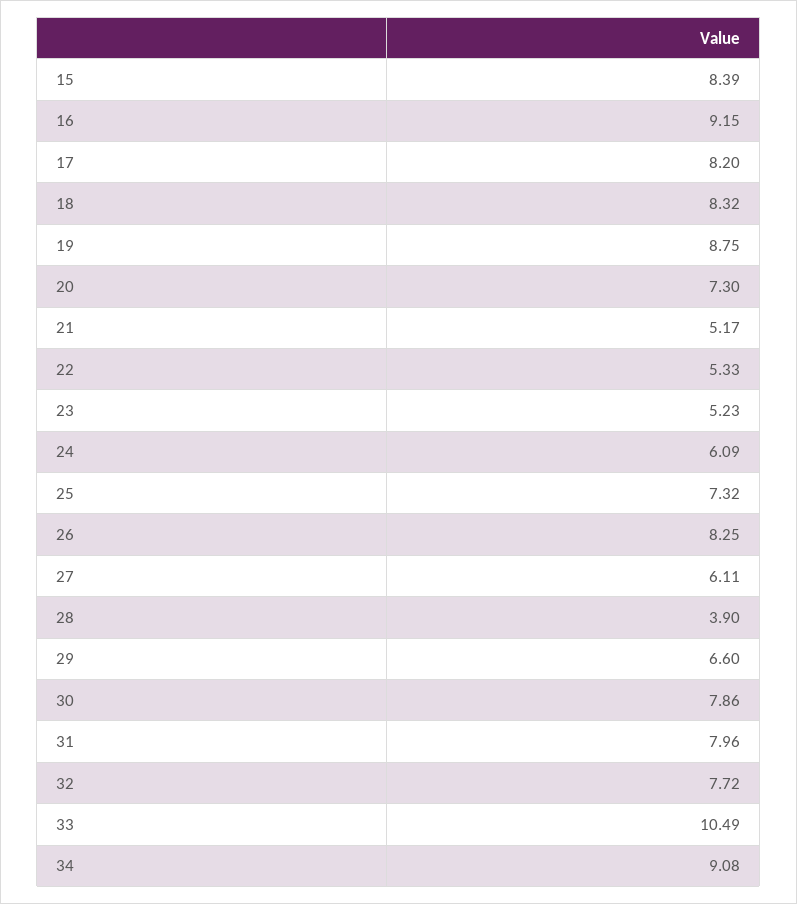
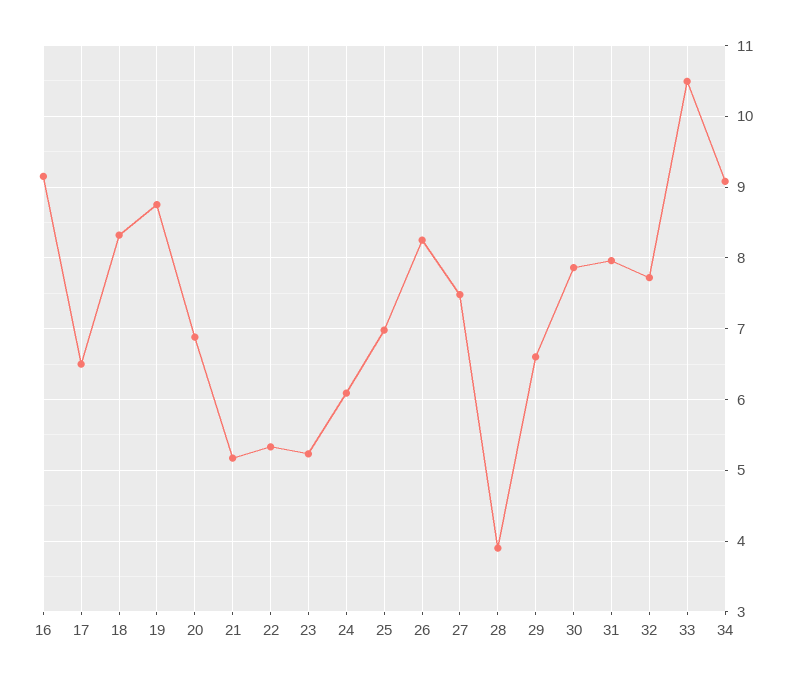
  {
-   "15": 8.39,
    "16": 9.15,
-   "17": 8.2,
+   "17": 6.5,
    "18": 8.32,
    "19": 8.75,
-   "20": 7.3,
+   "20": 6.9,
    "21": 5.17,
    "22": 5.33,
    "23": 5.23,
    "24": 6.09,
-   "25": 7.32,
+   "25": 7,
    "26": 8.25,
-   "27": 6.11,
+   "27": 7.5,
    "28": 3.9,
    "29": 6.6,
    "30": 7.86,
    "31": 7.96,
    "32": 7.72,
    "33": 10.49,
    "34": 9.08
  }

